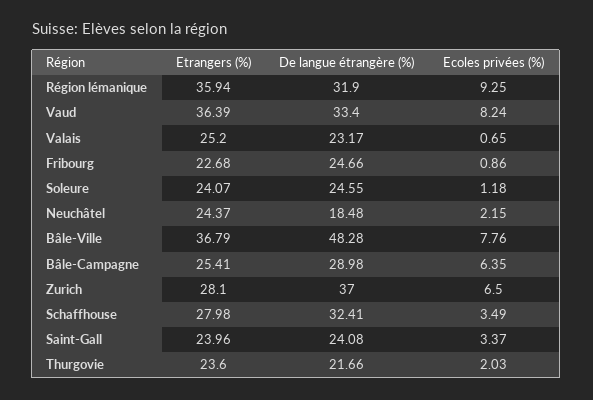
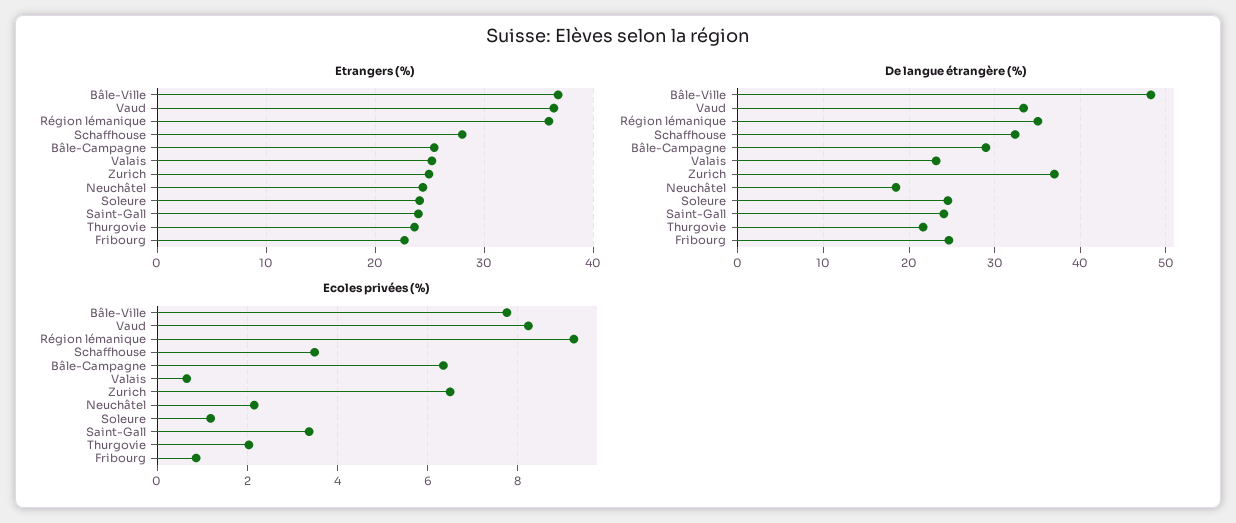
  {
    "Etrangers (%)": {
      "Région lémanique": 35.94,
      "Vaud": 36.39,
      "Valais": 25.2,
      "Fribourg": 22.68,
      "Soleure": 24.07,
      "Neuchâtel": 24.37,
      "Bâle-Ville": 36.79,
      "Bâle-Campagne": 25.41,
-     "Zurich": 28.1,
+     "Zurich": 25,
      "Schaffhouse": 27.98,
      "Saint-Gall": 23.96,
      "Thurgovie": 23.6
    },
    "De langue étrangère (%)": {
-     "Région lémanique": 31.9,
+     "Région lémanique": 35,
      "Vaud": 33.4,
      "Valais": 23.17,
      "Fribourg": 24.66,
      "Soleure": 24.55,
      "Neuchâtel": 18.48,
      "Bâle-Ville": 48.28,
      "Bâle-Campagne": 28.98,
      "Zurich": 37,
      "Schaffhouse": 32.41,
      "Saint-Gall": 24.08,
      "Thurgovie": 21.66
    },
    "Ecoles privées (%)": {
      "Région lémanique": 9.25,
      "Vaud": 8.24,
      "Valais": 0.65,
      "Fribourg": 0.86,
      "Soleure": 1.18,
      "Neuchâtel": 2.15,
      "Bâle-Ville": 7.76,
      "Bâle-Campagne": 6.35,
      "Zurich": 6.5,
      "Schaffhouse": 3.49,
      "Saint-Gall": 3.37,
      "Thurgovie": 2.03
    }
  }

